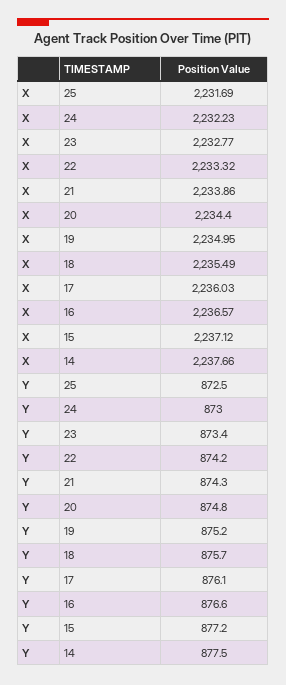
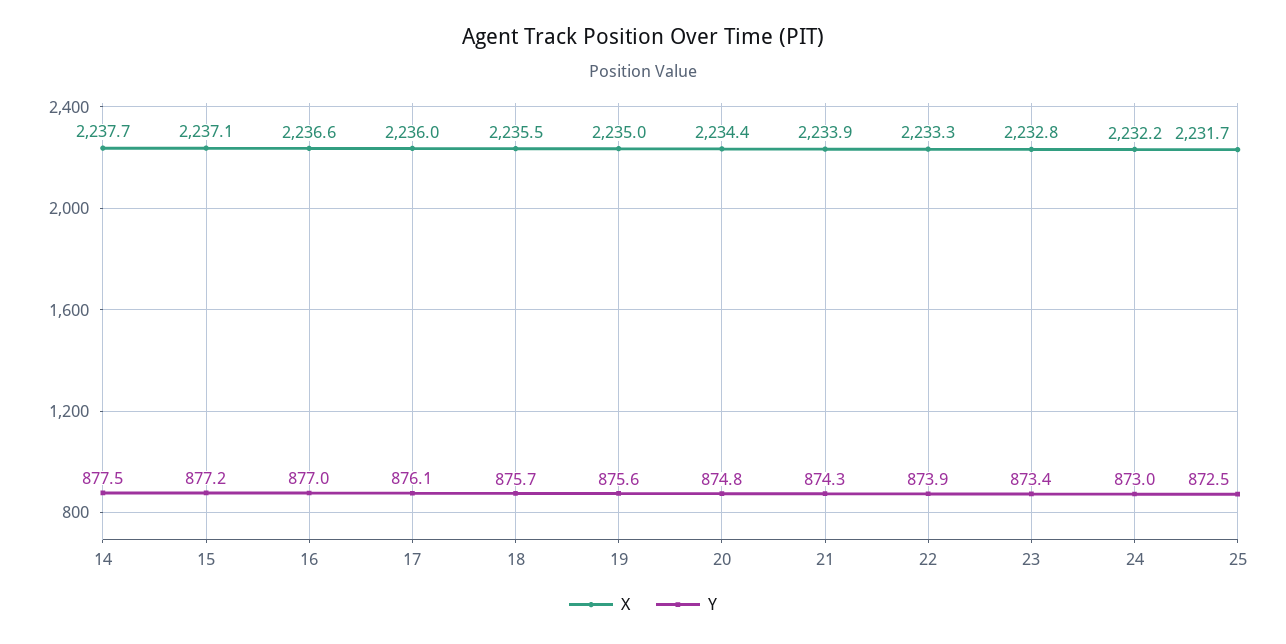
  {
    "X": {
      "25": 2231.69,
      "24": 2232.23,
      "23": 2232.77,
      "22": 2233.32,
      "21": 2233.86,
      "20": 2234.4,
      "19": 2234.95,
      "18": 2235.49,
      "17": 2236.03,
      "16": 2236.57,
      "15": 2237.12,
      "14": 2237.66
    },
    "Y": {
      "25": 872.5,
      "24": 873,
      "23": 873.4,
-     "22": 874.2,
+     "22": 873.9,
      "21": 874.3,
      "20": 874.8,
-     "19": 875.2,
+     "19": 875.6,
      "18": 875.7,
      "17": 876.1,
-     "16": 876.6,
+     "16": 877,
      "15": 877.2,
      "14": 877.5
    }
  }

